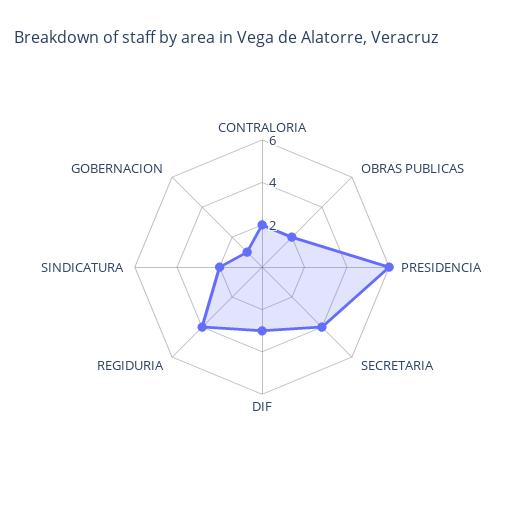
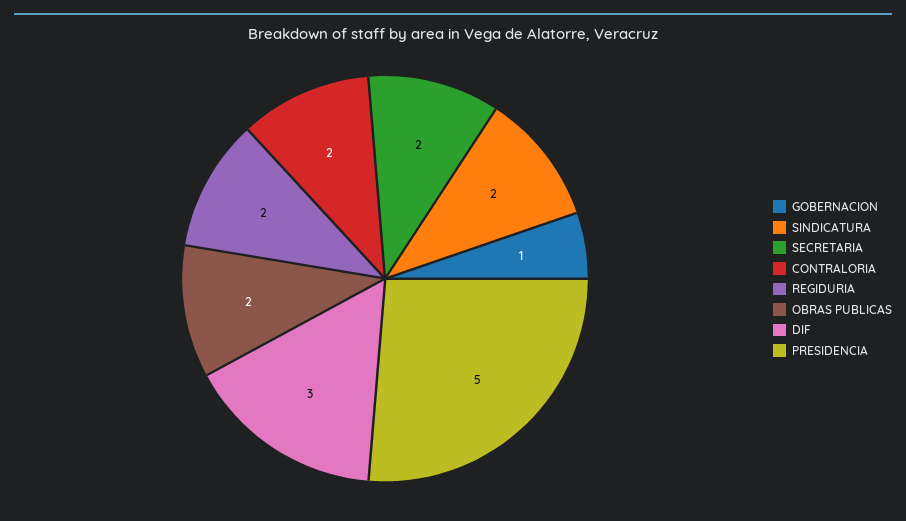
  {
    "CONTRALORIA": 2,
    "OBRAS PUBLICAS": 2,
-   "PRESIDENCIA": 6,
+   "PRESIDENCIA": 5,
-   "SECRETARIA": 4,
+   "SECRETARIA": 2,
    "DIF": 3,
-   "REGIDURIA": 4,
+   "REGIDURIA": 2,
    "SINDICATURA": 2,
    "GOBERNACION": 1
  }

